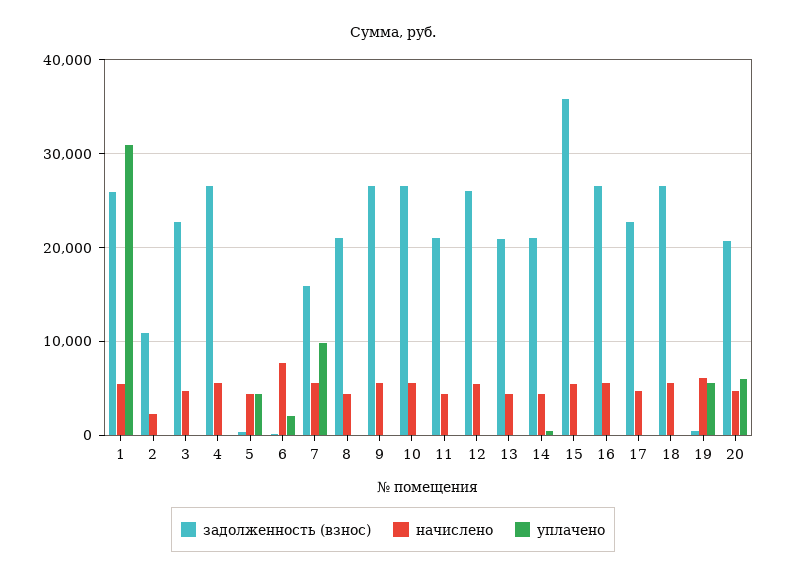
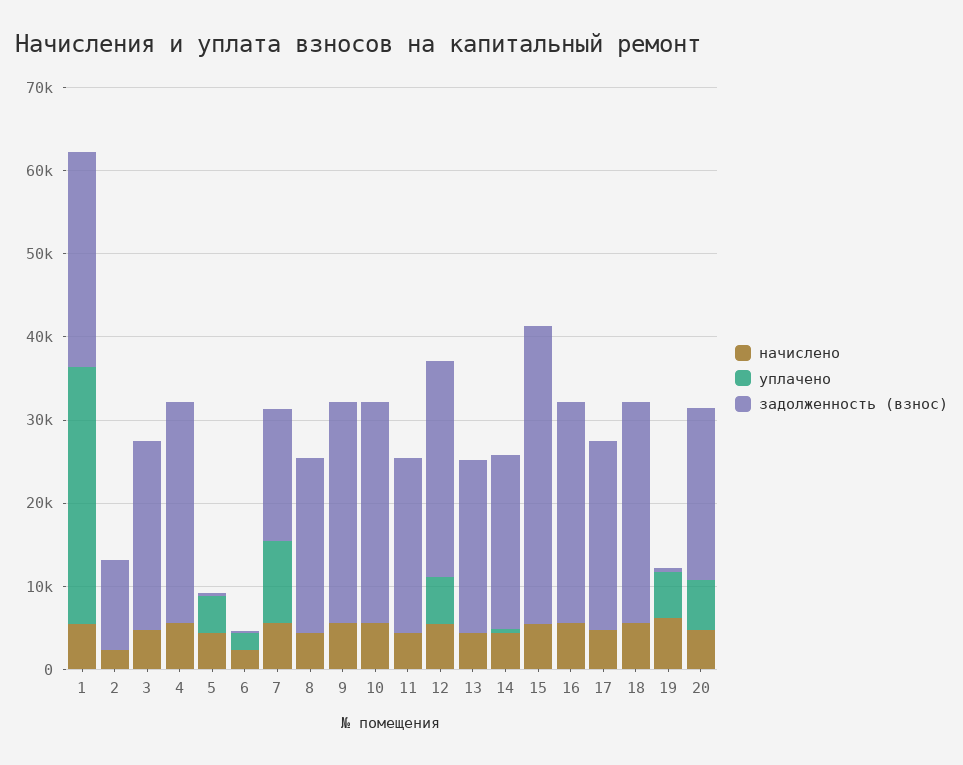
  {
    "задолженность (взнос)": {
      "1": 26000,
      "2": 11000,
      "3": 23000,
      "4": 27000,
      "5": 0,
      "6": 0,
      "7": 16000,
      "8": 21000,
      "9": 27000,
      "10": 27000,
      "11": 21000,
      "12": 26000,
      "13": 21000,
      "14": 21000,
      "15": 36000,
      "16": 27000,
      "17": 23000,
      "18": 27000,
      "19": 1000,
      "20": 21000
    },
    "начислено": {
      "1": 5000,
      "2": 2000,
      "3": 5000,
      "4": 6000,
      "5": 4000,
-     "6": 8000,
+     "6": 2000,
      "7": 6000,
      "8": 4000,
      "9": 6000,
      "10": 6000,
      "11": 4000,
      "12": 5000,
      "13": 4000,
      "14": 4000,
      "15": 5000,
      "16": 6000,
      "17": 5000,
      "18": 6000,
      "19": 6000,
      "20": 5000
    },
    "уплачено": {
      "1": 31000,
      "2": 0,
      "3": 0,
      "4": 0,
      "5": 4000,
      "6": 2000,
      "7": 10000,
      "8": 0,
      "9": 0,
      "10": 0,
      "11": 0,
-     "12": 0,
+     "12": 6000,
      "13": 0,
      "14": 0,
      "15": 0,
      "16": 0,
      "17": 0,
      "18": 0,
      "19": 6000,
      "20": 6000
    }
  }

